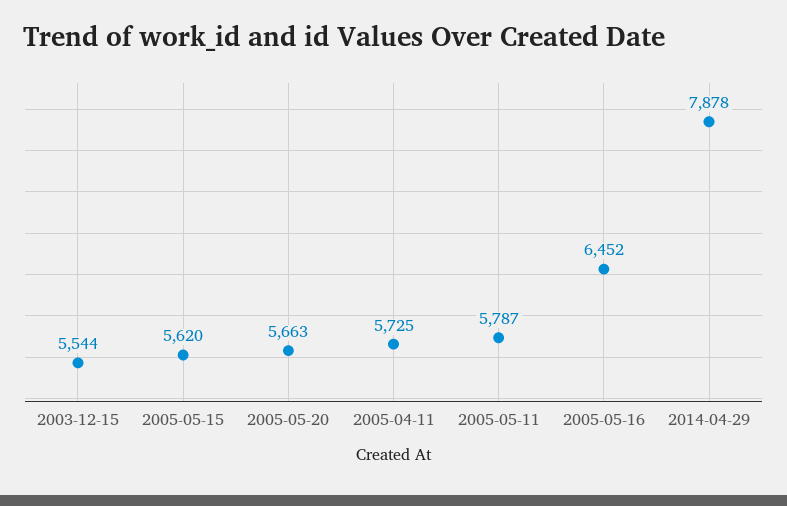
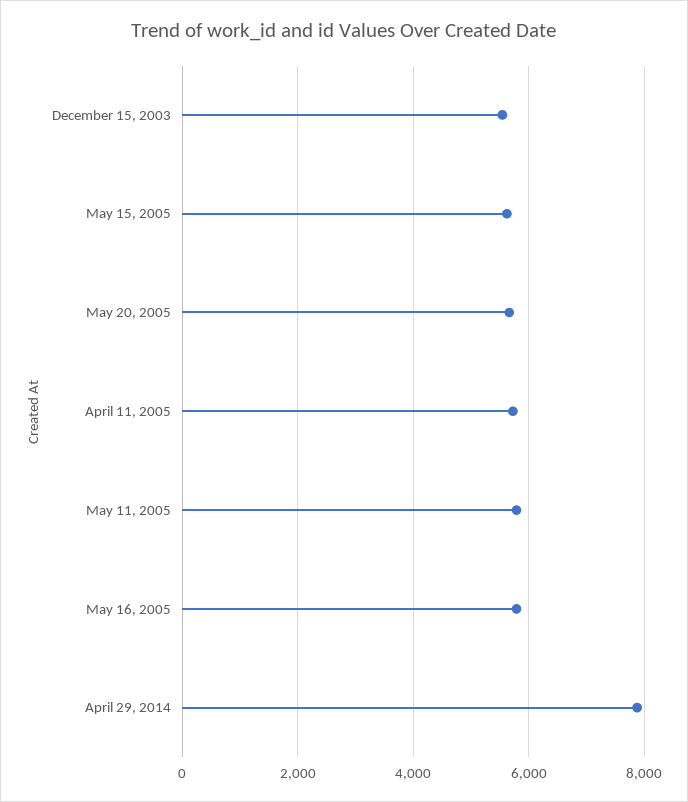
  {
    "2003-12-15": 5544,
    "2005-05-15": 5620,
    "2005-05-20": 5663,
    "2005-04-11": 5725,
    "2005-05-11": 5787,
-   "2005-05-16": 6452,
+   "2005-05-16": 5800,
    "2014-04-29": 7878
  }

